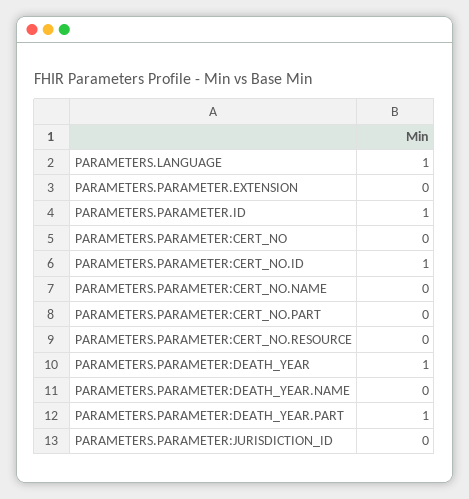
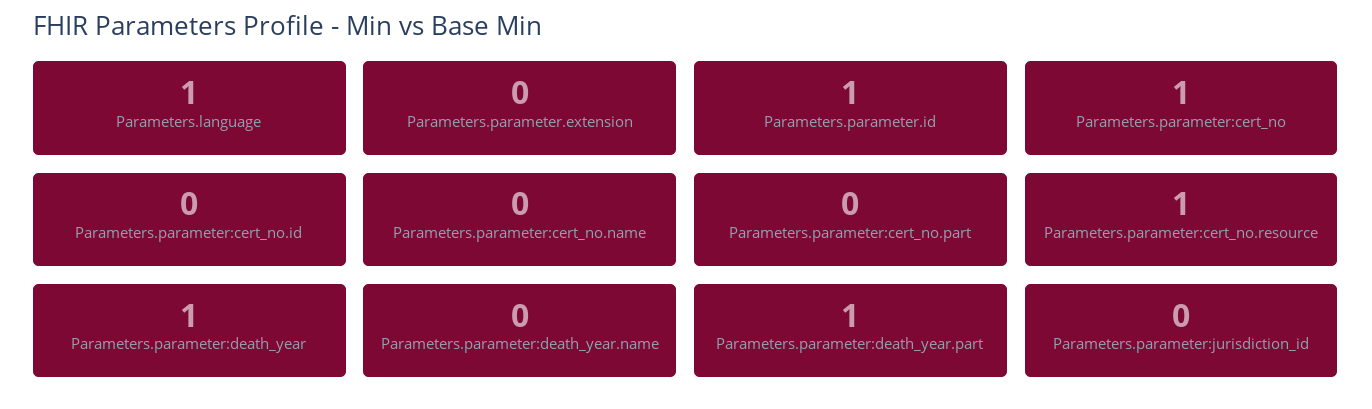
  {
    "PARAMETERS.LANGUAGE": 1,
    "PARAMETERS.PARAMETER.EXTENSION": 0,
    "PARAMETERS.PARAMETER.ID": 1,
-   "PARAMETERS.PARAMETER:CERT_NO": 0,
+   "PARAMETERS.PARAMETER:CERT_NO": 1,
-   "PARAMETERS.PARAMETER:CERT_NO.ID": 1,
+   "PARAMETERS.PARAMETER:CERT_NO.ID": 0,
    "PARAMETERS.PARAMETER:CERT_NO.NAME": 0,
    "PARAMETERS.PARAMETER:CERT_NO.PART": 0,
-   "PARAMETERS.PARAMETER:CERT_NO.RESOURCE": 0,
+   "PARAMETERS.PARAMETER:CERT_NO.RESOURCE": 1,
    "PARAMETERS.PARAMETER:DEATH_YEAR": 1,
    "PARAMETERS.PARAMETER:DEATH_YEAR.NAME": 0,
    "PARAMETERS.PARAMETER:DEATH_YEAR.PART": 1,
    "PARAMETERS.PARAMETER:JURISDICTION_ID": 0
  }

